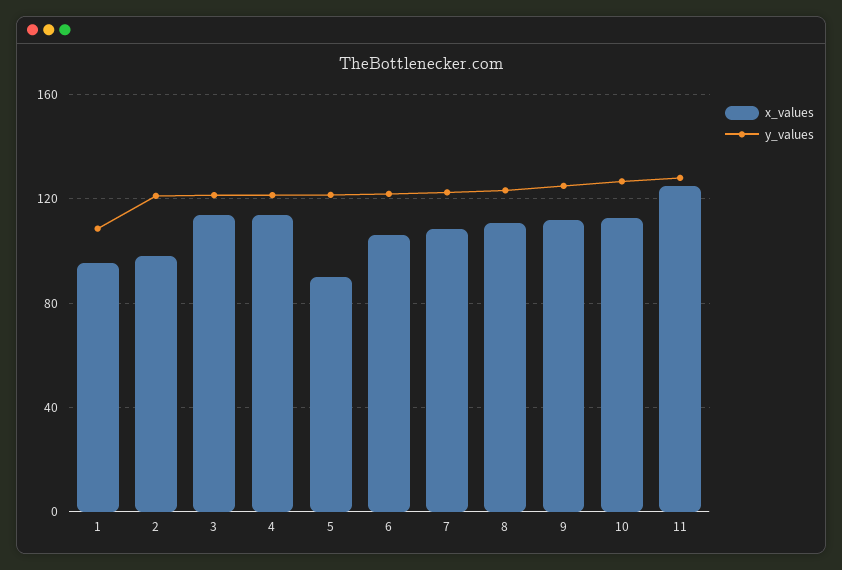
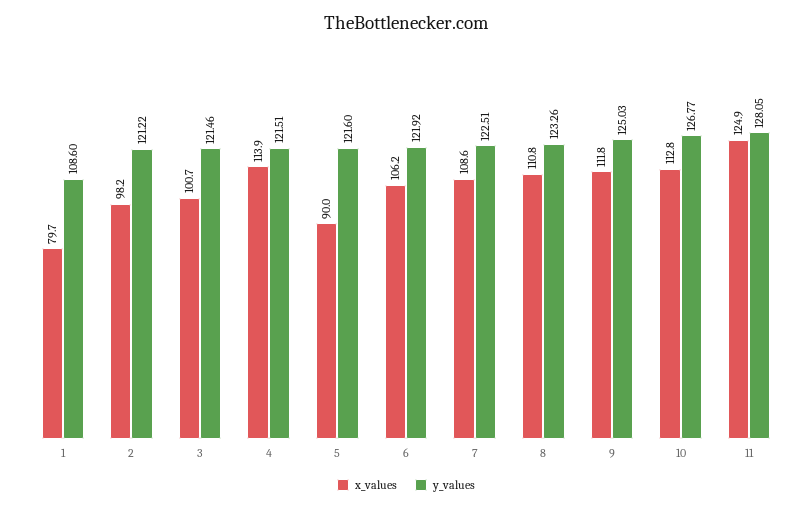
  {
    "x_values": {
-     "1": 95,
+     "1": 79.7,
      "2": 98.2,
-     "3": 115,
+     "3": 100.7,
      "4": 113.9,
      "5": 90,
      "6": 106.2,
      "7": 108.6,
      "8": 110.8,
      "9": 111.8,
      "10": 112.8,
      "11": 124.9
    },
    "y_values": {
      "1": 108.6,
      "2": 121.22,
      "3": 121.46,
      "4": 121.51,
      "5": 121.6,
      "6": 121.92,
      "7": 122.51,
      "8": 123.26,
      "9": 125.03,
      "10": 126.77,
      "11": 128.05
    }
  }

